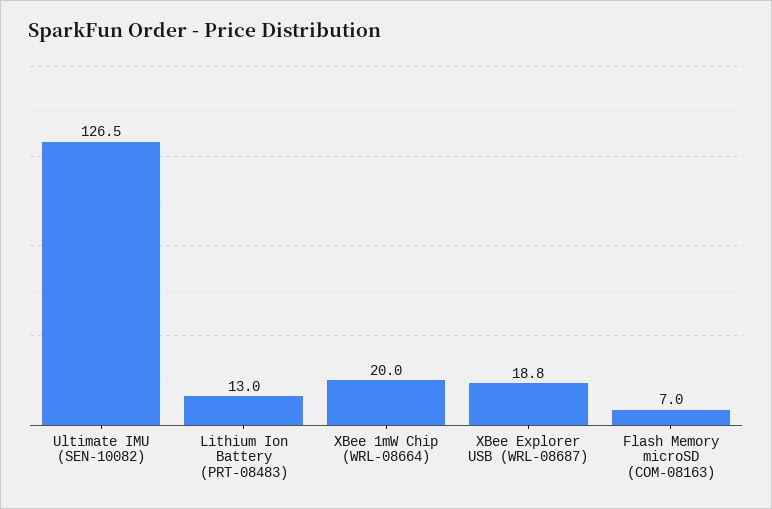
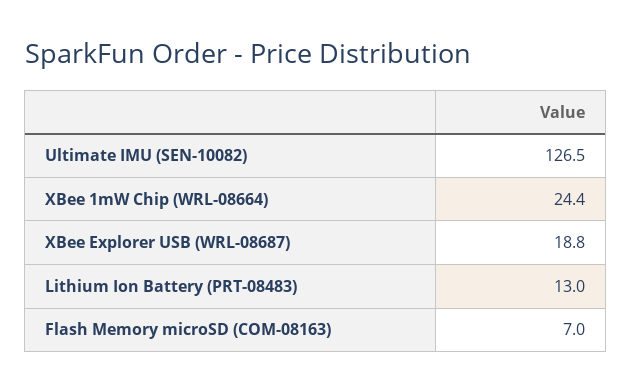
  {
    "Ultimate IMU (SEN-10082)": 126.5,
    "Lithium Ion Battery (PRT-08483)": 13,
-   "XBee 1mW Chip (WRL-08664)": 20,
+   "XBee 1mW Chip (WRL-08664)": 24.4,
    "XBee Explorer USB (WRL-08687)": 18.8,
    "Flash Memory microSD (COM-08163)": 7
  }

